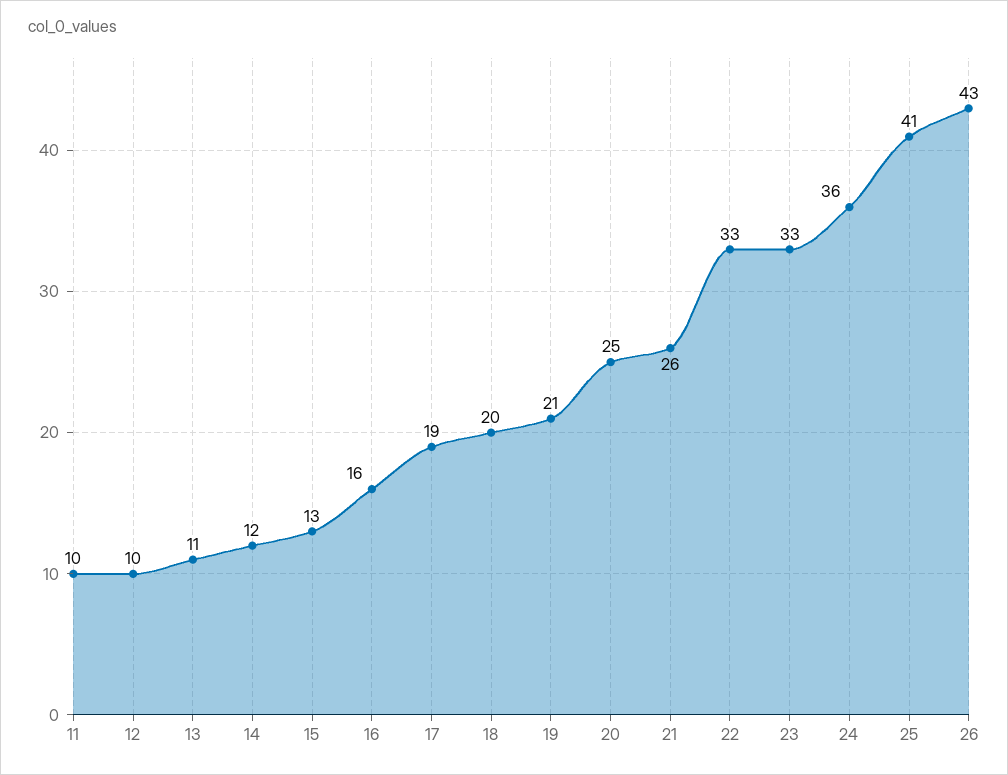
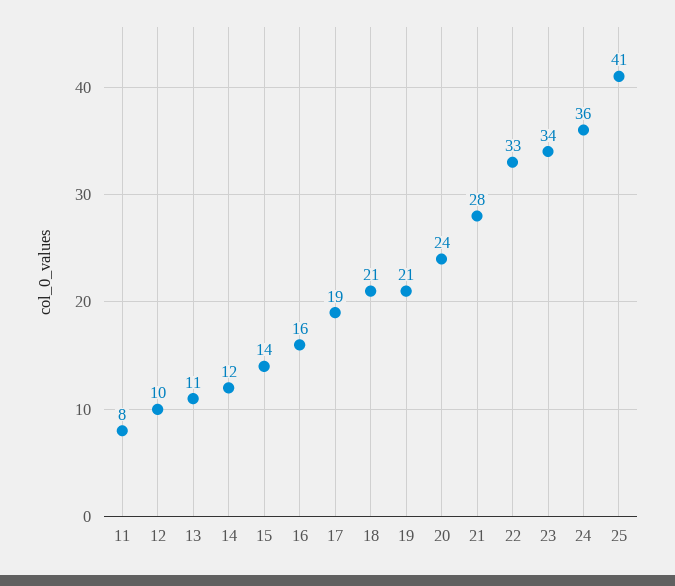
  {
-   "11": 10,
+   "11": 8,
    "12": 10,
    "13": 11,
    "14": 12,
-   "15": 13,
+   "15": 14,
    "16": 16,
    "17": 19,
-   "18": 20,
+   "18": 21,
    "19": 21,
-   "20": 25,
+   "20": 24,
-   "21": 26,
+   "21": 28,
    "22": 33,
-   "23": 33,
+   "23": 34,
    "24": 36,
-   "25": 41,
+   "25": 41
-   "26": 43
  }

